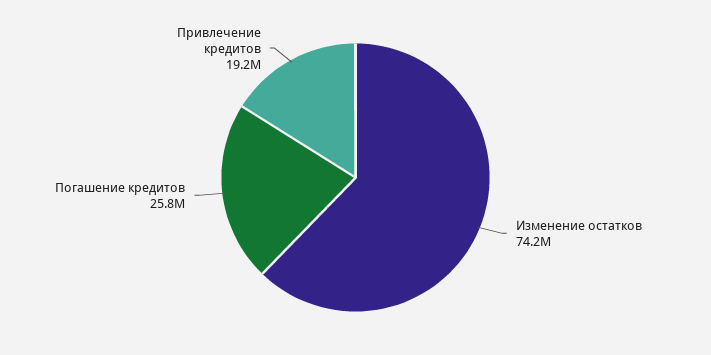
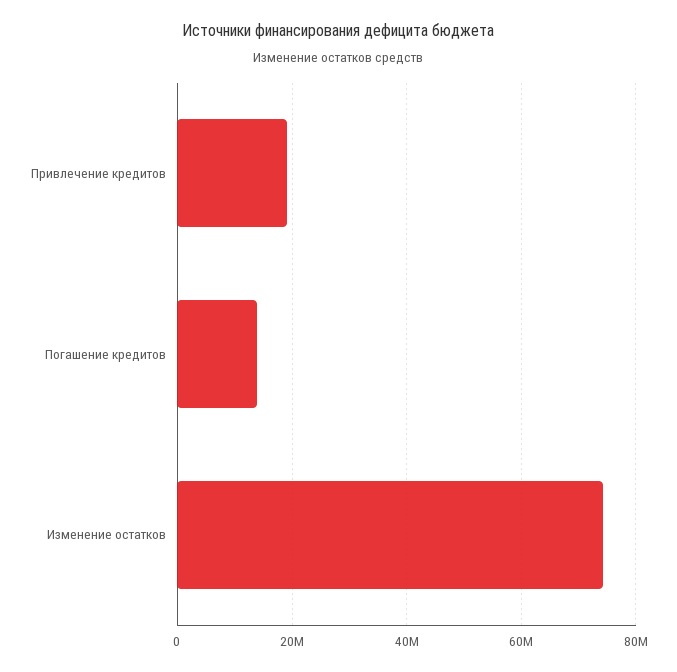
  {
    "Изменение остатков": 74200000,
-   "Погашение кредитов": 25800000,
+   "Погашение кредитов": 14000000,
    "Привлечение кредитов": 19200000
  }

